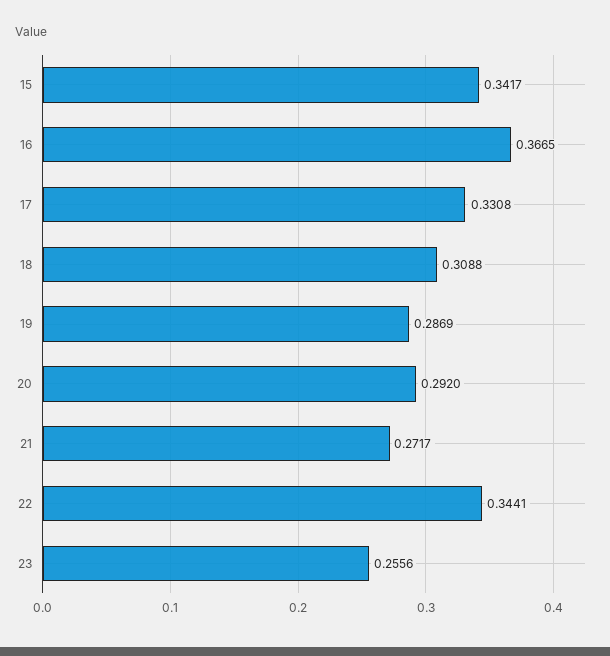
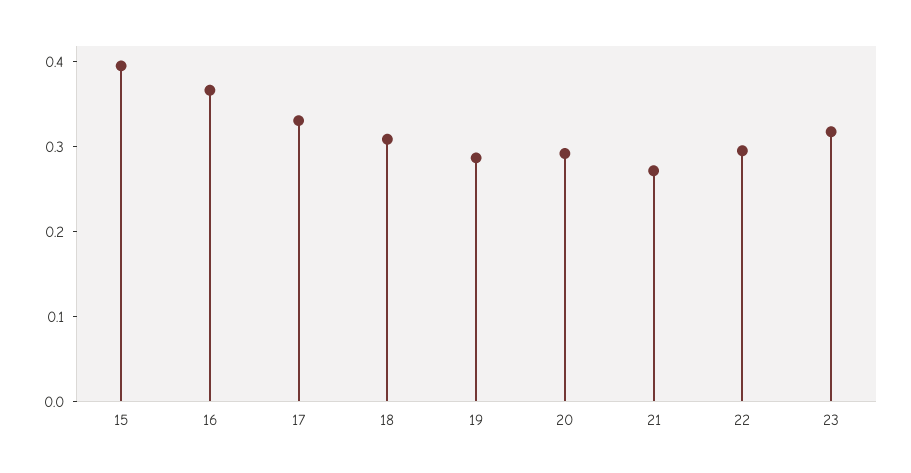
  {
-   "15": 0.3417,
+   "15": 0.4,
    "16": 0.3665,
    "17": 0.3308,
    "18": 0.3088,
    "19": 0.2869,
    "20": 0.292,
    "21": 0.2717,
-   "22": 0.3441,
+   "22": 0.3,
-   "23": 0.2556
+   "23": 0.32
  }

